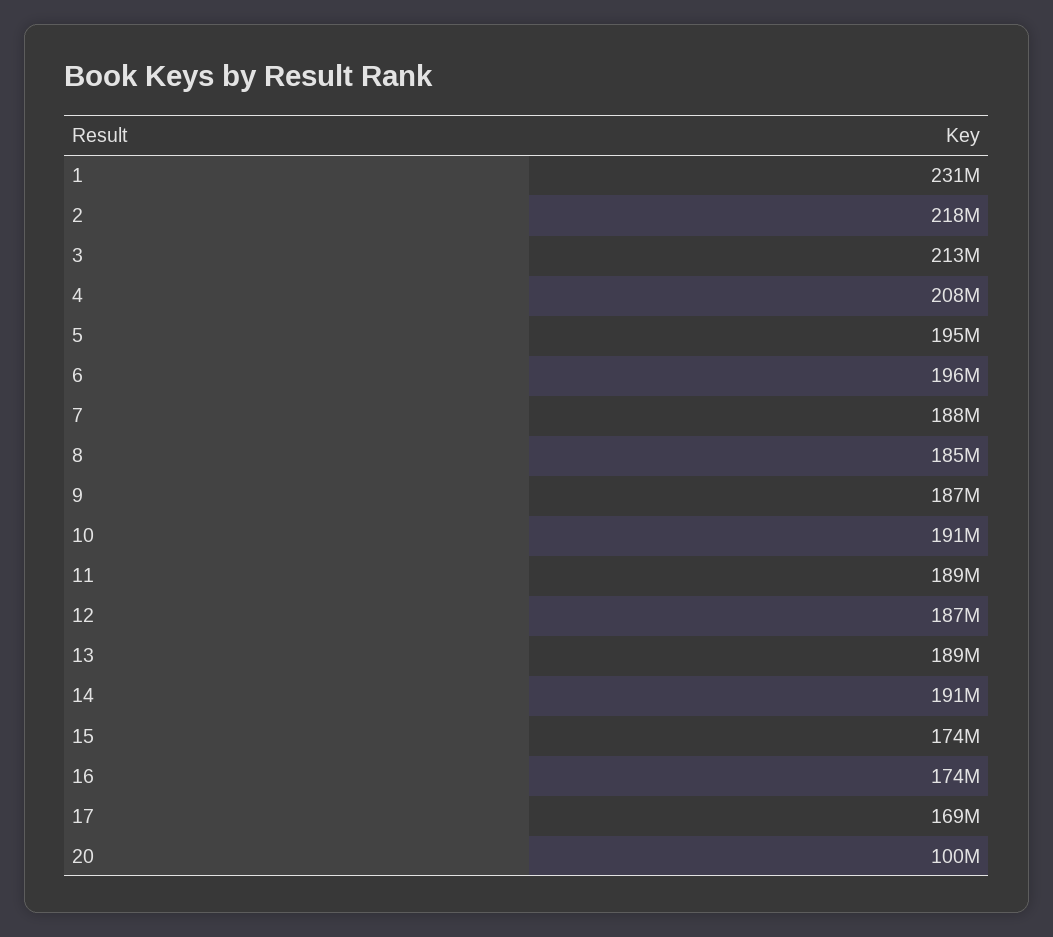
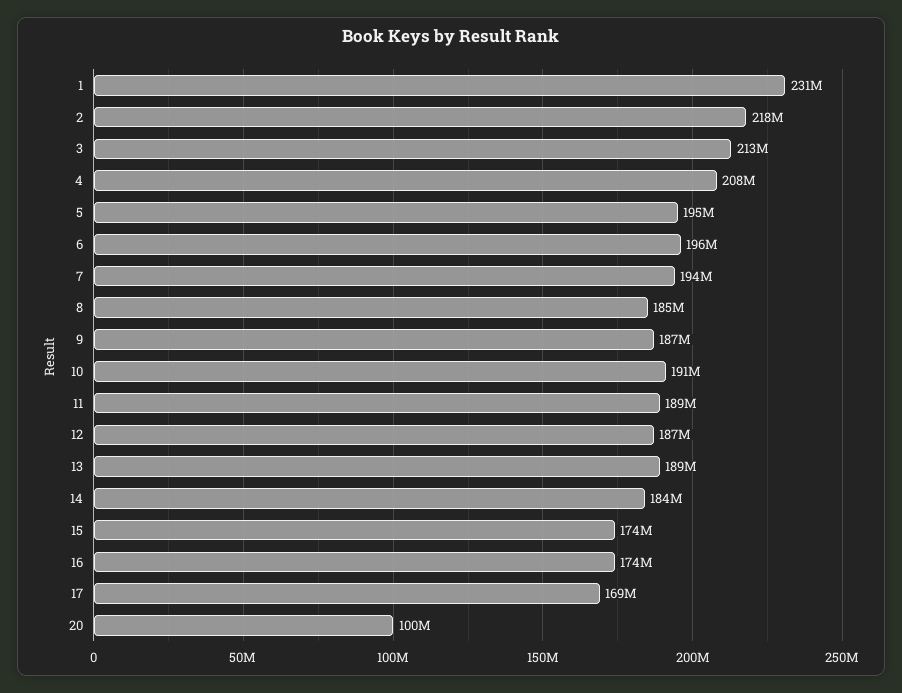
  {
    "1": 231000000,
    "2": 218000000,
    "3": 213000000,
    "4": 208000000,
    "5": 195000000,
    "6": 196000000,
-   "7": 188000000,
+   "7": 194000000,
    "8": 185000000,
    "9": 187000000,
    "10": 191000000,
    "11": 189000000,
    "12": 187000000,
    "13": 189000000,
-   "14": 191000000,
+   "14": 184000000,
    "15": 174000000,
    "16": 174000000,
    "17": 169000000,
    "20": 100000000
  }

